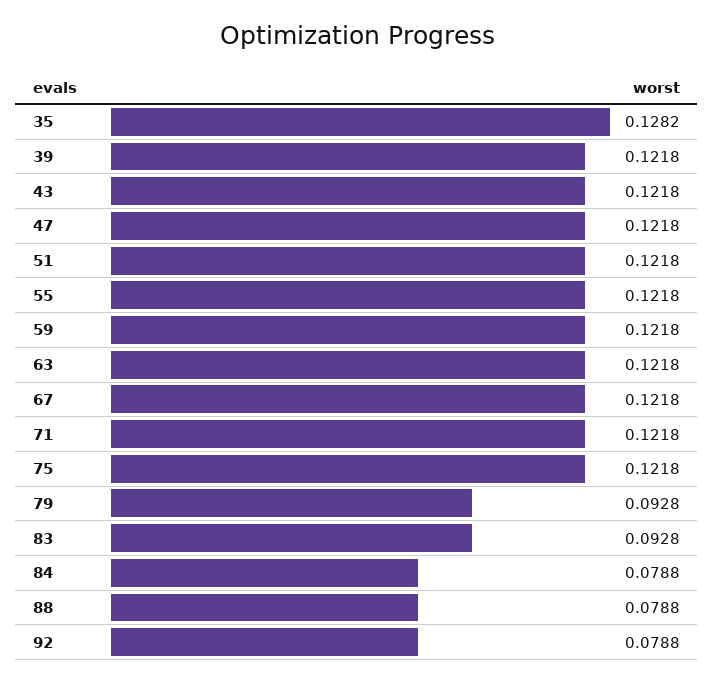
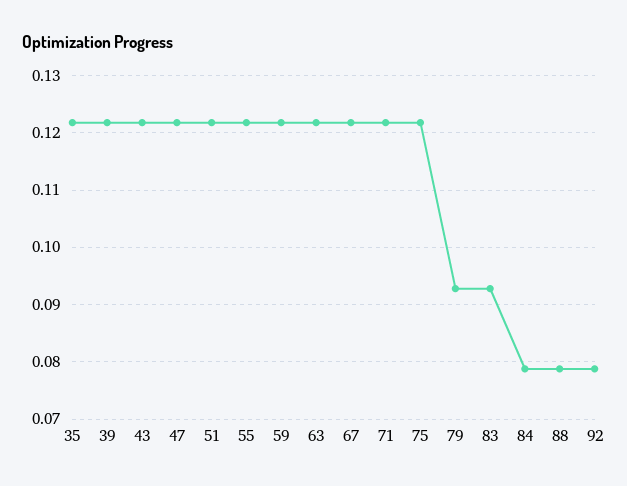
  {
-   "35": 0.1282,
+   "35": 0.122,
    "39": 0.1218,
    "43": 0.1218,
    "47": 0.1218,
    "51": 0.1218,
    "55": 0.1218,
    "59": 0.1218,
    "63": 0.1218,
    "67": 0.1218,
    "71": 0.1218,
    "75": 0.1218,
    "79": 0.0928,
    "83": 0.0928,
    "84": 0.0788,
    "88": 0.0788,
    "92": 0.0788
  }

